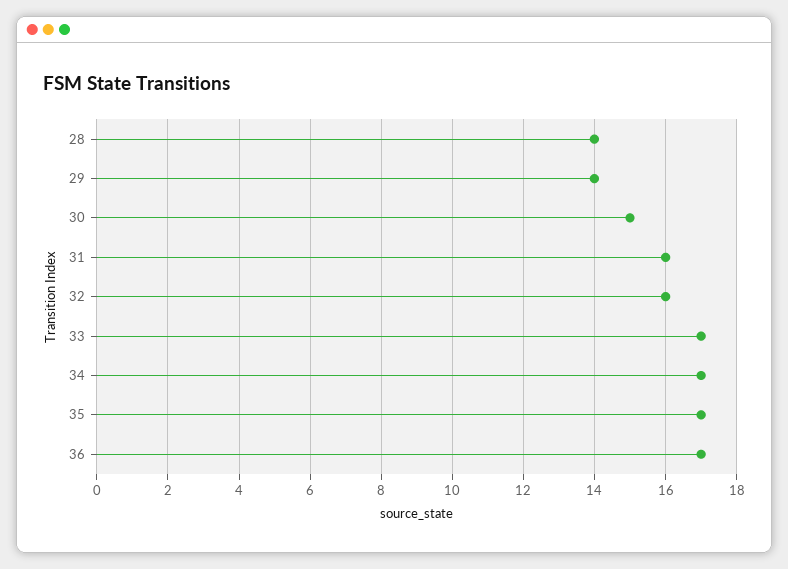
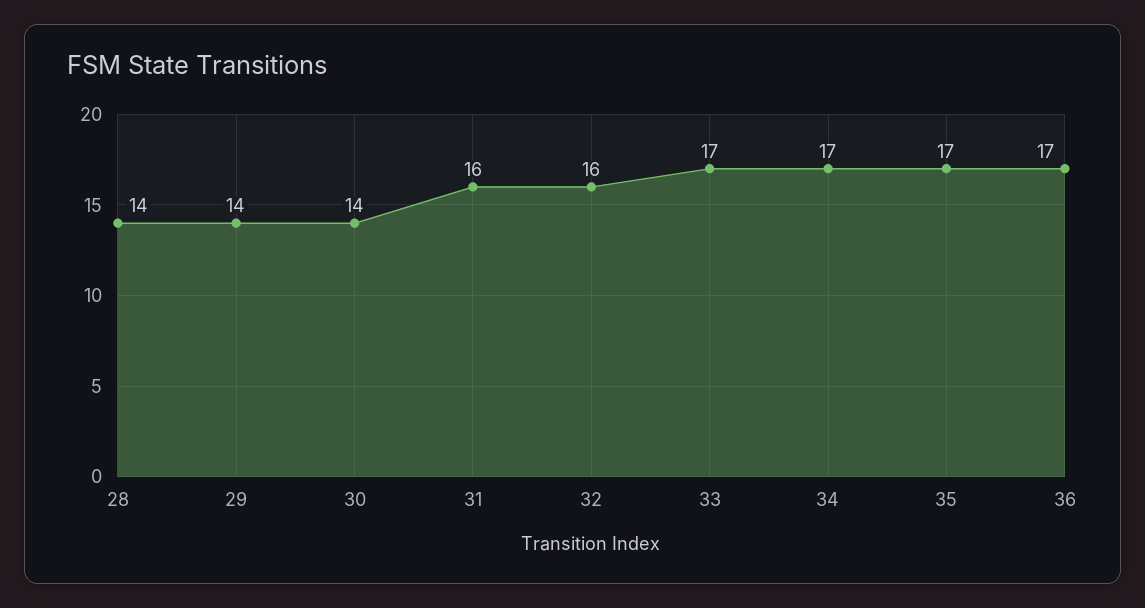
  {
    "28": 14,
    "29": 14,
-   "30": 15,
+   "30": 14,
    "31": 16,
    "32": 16,
    "33": 17,
    "34": 17,
    "35": 17,
    "36": 17
  }

